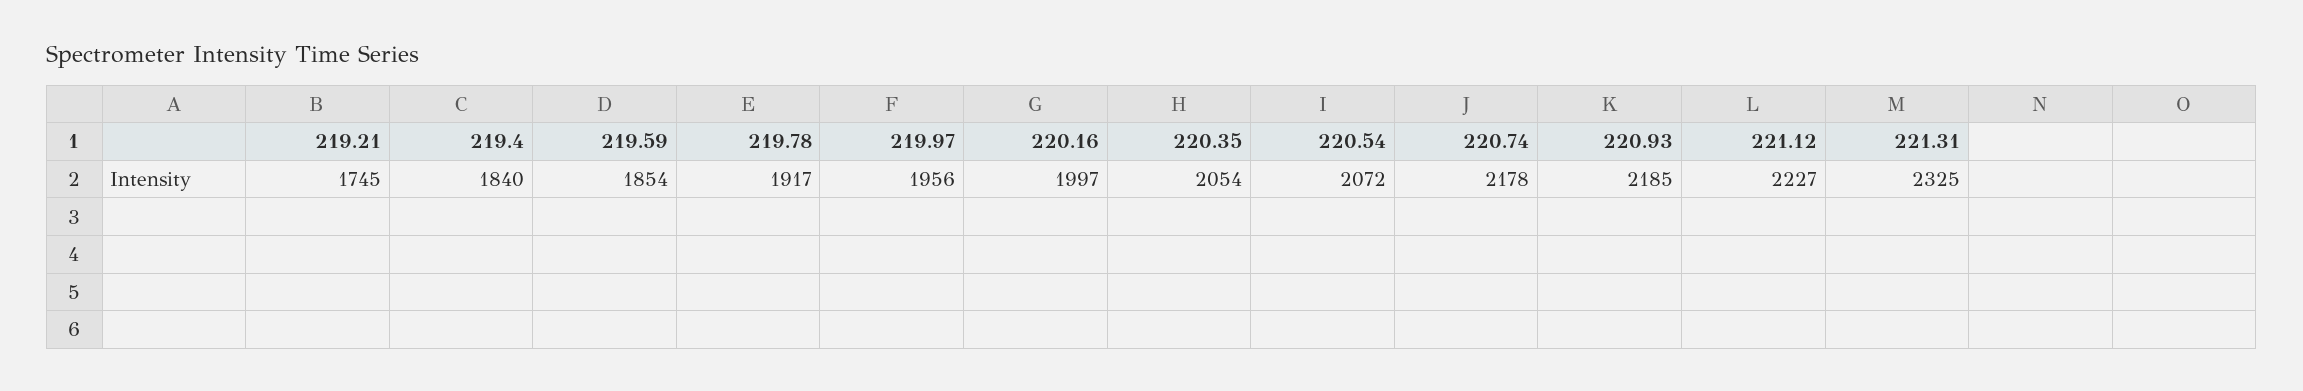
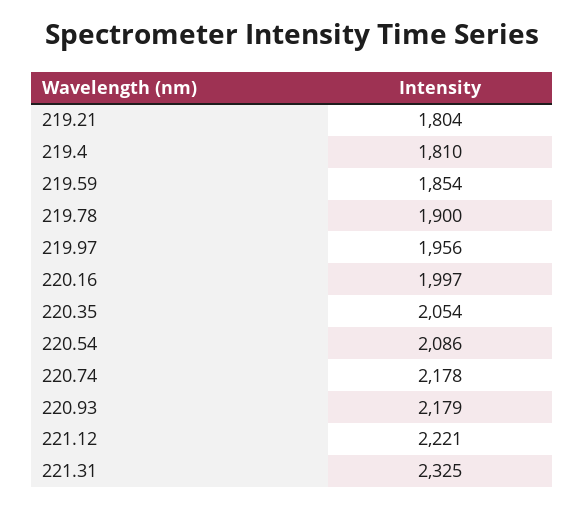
  {
-   "219.21": 1745,
+   "219.21": 1804,
-   "219.4": 1840,
+   "219.4": 1810,
    "219.59": 1854,
-   "219.78": 1917,
+   "219.78": 1900,
    "219.97": 1956,
    "220.16": 1997,
    "220.35": 2054,
-   "220.54": 2072,
+   "220.54": 2086,
    "220.74": 2178,
-   "220.93": 2185,
+   "220.93": 2179,
-   "221.12": 2227,
+   "221.12": 2221,
    "221.31": 2325
  }

